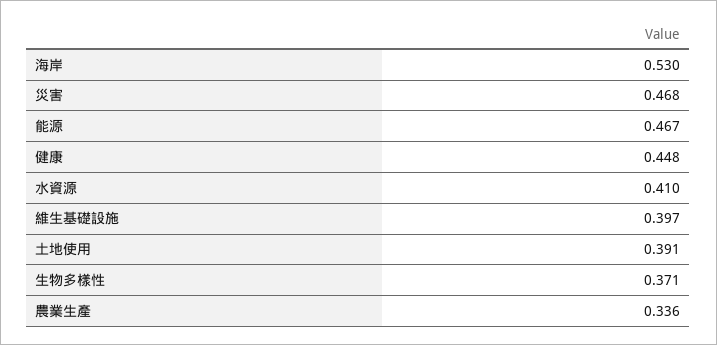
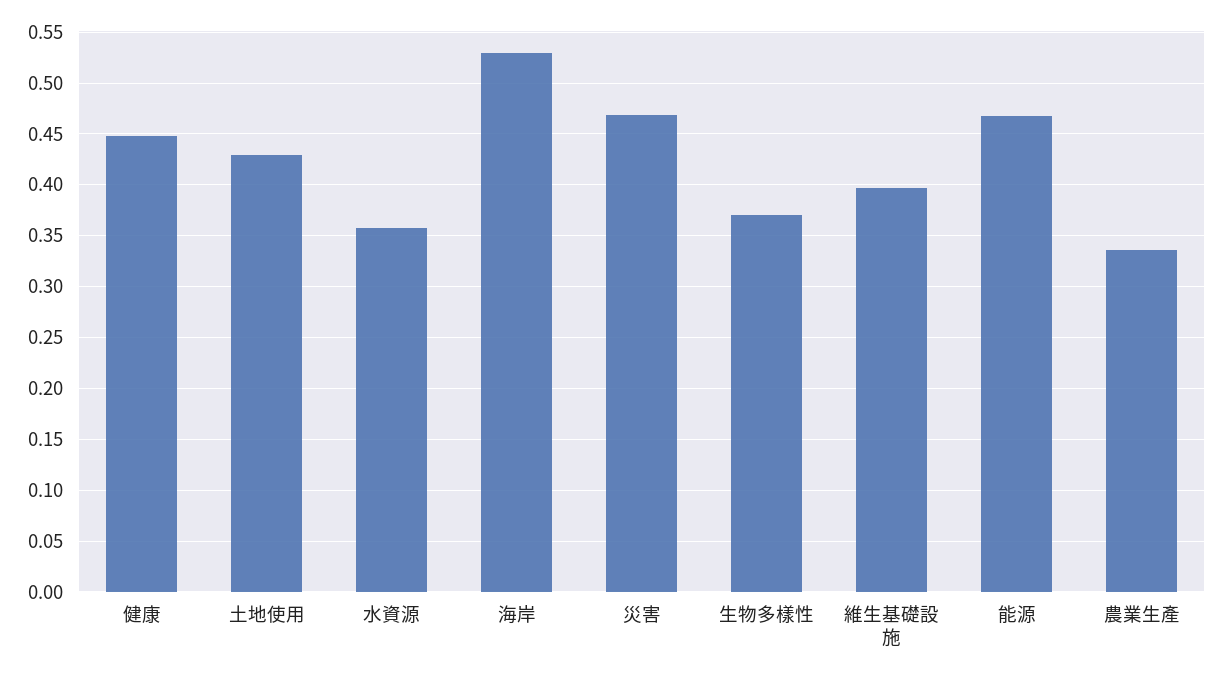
  {
    "海岸": 0.53,
    "災害": 0.468,
    "能源": 0.467,
    "健康": 0.448,
-   "水資源": 0.41,
+   "水資源": 0.36,
    "維生基礎設施": 0.397,
-   "土地使用": 0.391,
+   "土地使用": 0.43,
    "生物多樣性": 0.371,
    "農業生產": 0.336
  }

